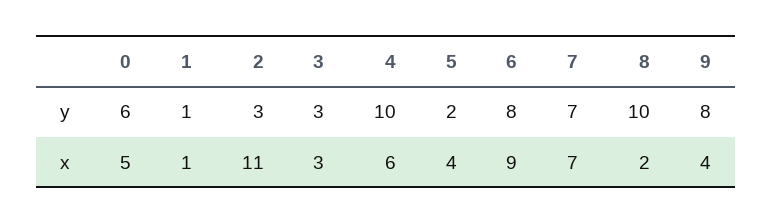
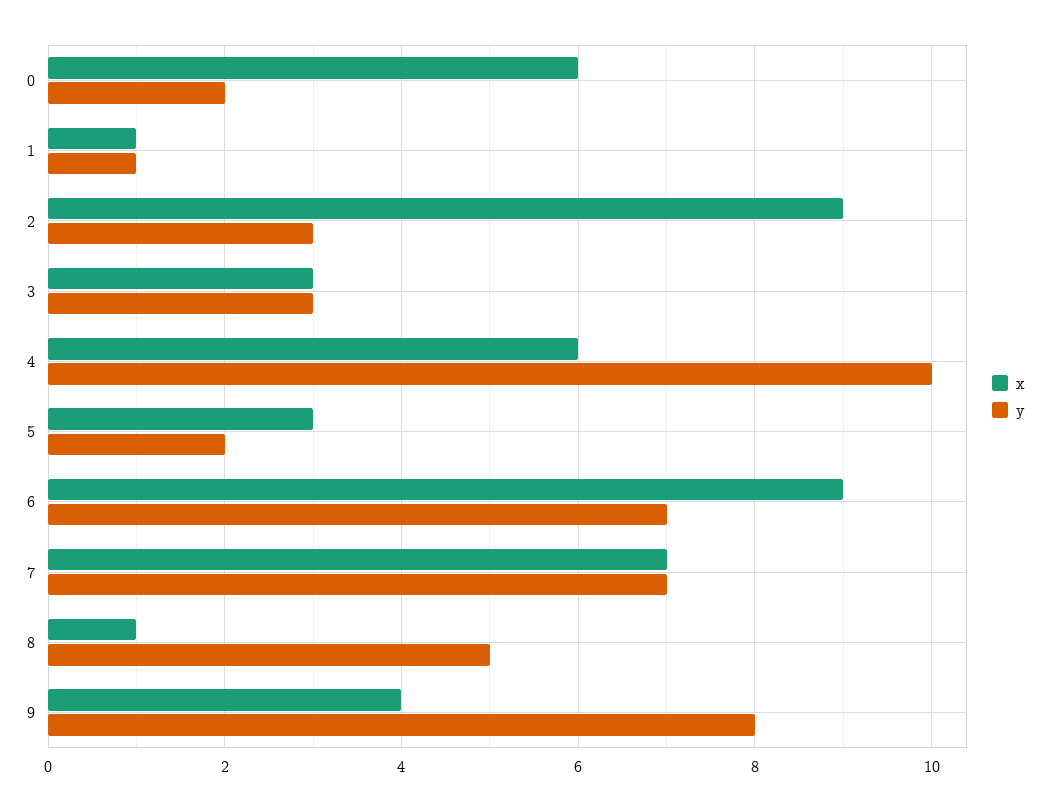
  {
    "y": {
-     "0": 6,
+     "0": 2,
      "1": 1,
      "2": 3,
      "3": 3,
      "4": 10,
      "5": 2,
-     "6": 8,
+     "6": 7,
      "7": 7,
-     "8": 10,
+     "8": 5,
      "9": 8
    },
    "x": {
-     "0": 5,
+     "0": 6,
      "1": 1,
-     "2": 11,
+     "2": 9,
      "3": 3,
      "4": 6,
-     "5": 4,
+     "5": 3,
      "6": 9,
      "7": 7,
-     "8": 2,
+     "8": 1,
      "9": 4
    }
  }

